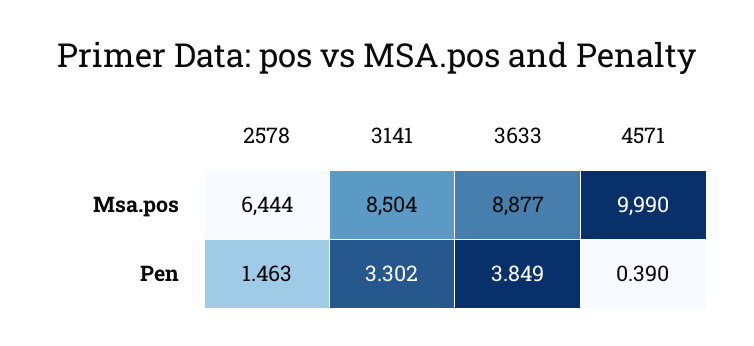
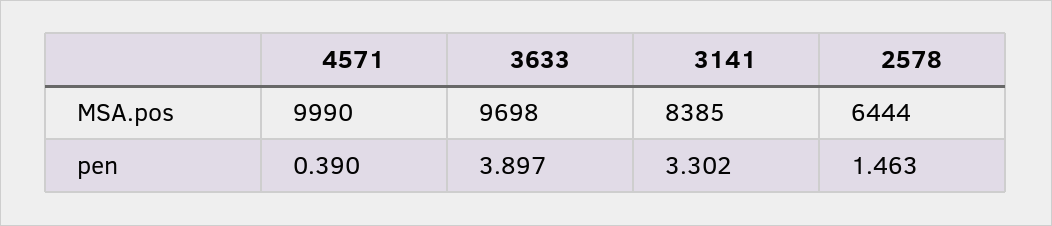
  {
    "2578": {
      "Msa.pos": 6444,
      "Pen": 1.463
    },
    "3141": {
-     "Msa.pos": 8504,
+     "Msa.pos": 8385,
      "Pen": 3.302
    },
    "3633": {
-     "Msa.pos": 8877,
+     "Msa.pos": 9698,
-     "Pen": 3.849
+     "Pen": 3.897
    },
    "4571": {
      "Msa.pos": 9990,
      "Pen": 0.39
    }
  }

